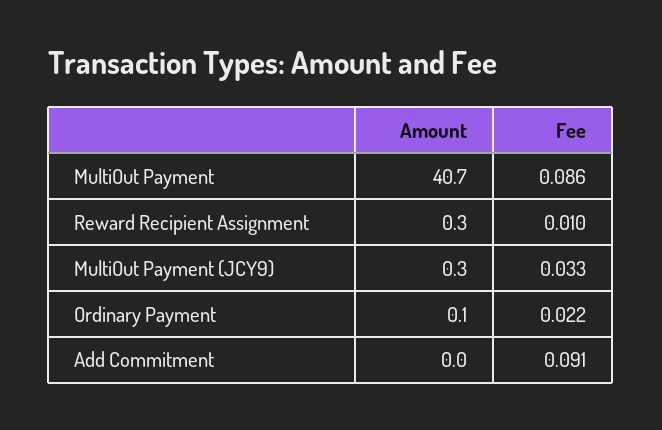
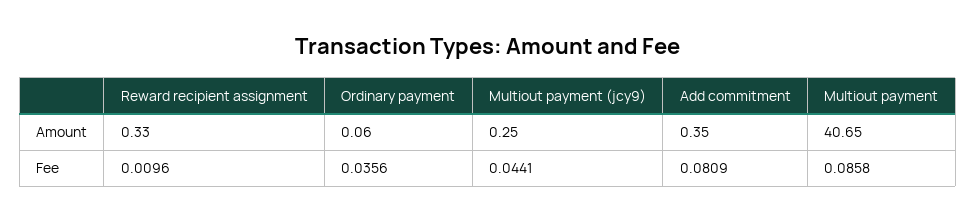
  {
    "Amount": {
      "MultiOut Payment": 40.65,
      "Reward Recipient Assignment": 0.33,
      "MultiOut Payment (JCY9)": 0.25,
      "Ordinary Payment": 0.06,
-     "Add Commitment": 0
+     "Add Commitment": 0.35
    },
    "Fee": {
      "MultiOut Payment": 0.0858,
      "Reward Recipient Assignment": 0.0096,
-     "MultiOut Payment (JCY9)": 0.033,
+     "MultiOut Payment (JCY9)": 0.0441,
-     "Ordinary Payment": 0.022,
+     "Ordinary Payment": 0.0356,
-     "Add Commitment": 0.091
+     "Add Commitment": 0.0809
    }
  }

